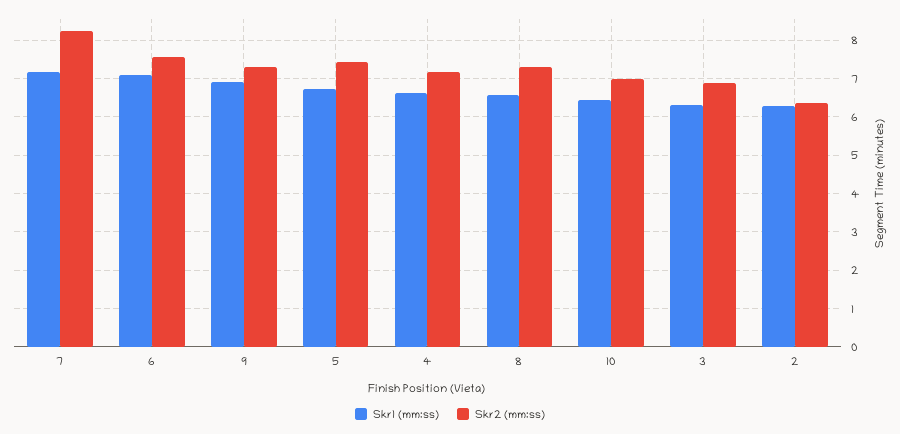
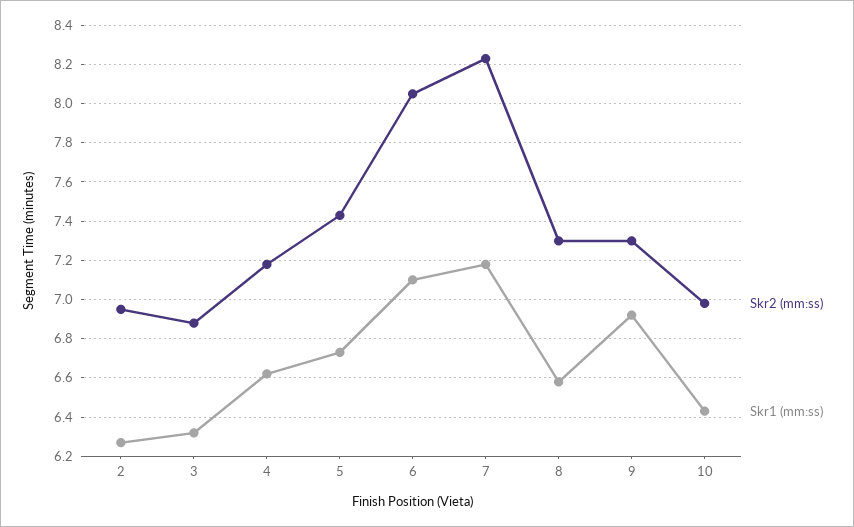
  {
    "Skr1 (mm:ss)": {
      "7": 7.2,
      "6": 7.1,
      "9": 6.9,
      "5": 6.75,
      "4": 6.6,
      "8": 6.6,
      "10": 6.45,
      "3": 6.3,
      "2": 6.25
    },
    "Skr2 (mm:ss)": {
      "7": 8.25,
-     "6": 7.6,
+     "6": 8.05,
      "9": 7.3,
      "5": 7.45,
      "4": 7.2,
      "8": 7.3,
      "10": 7,
      "3": 6.9,
-     "2": 6.4
+     "2": 6.95
    }
  }

